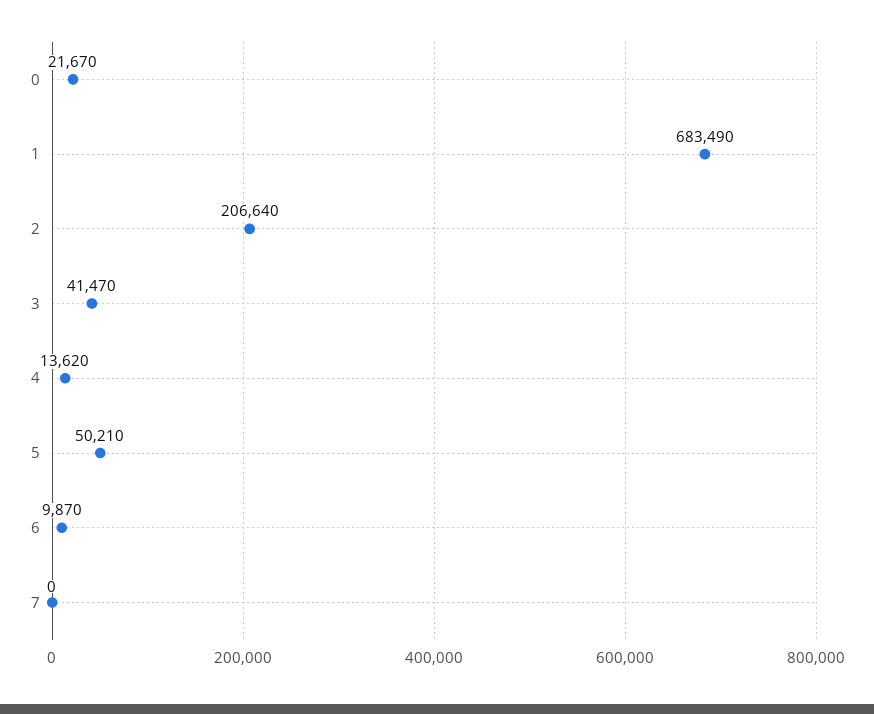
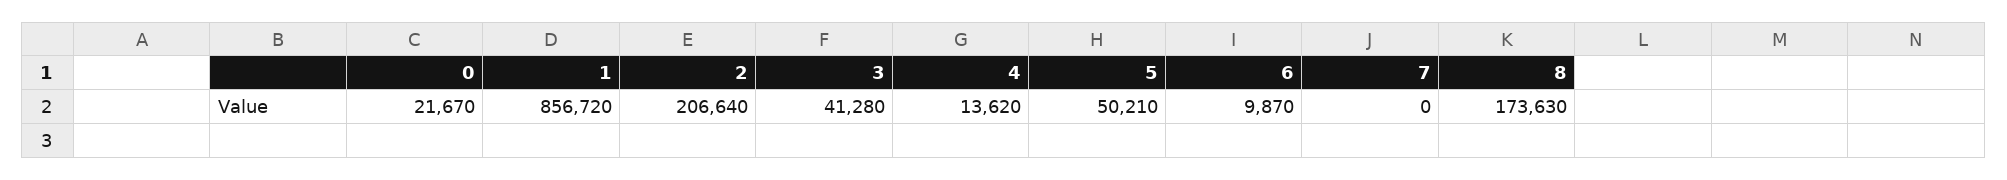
  {
    "0": 21670,
-   "1": 683490,
+   "1": 856720,
    "2": 206640,
-   "3": 41470,
+   "3": 41280,
    "4": 13620,
    "5": 50210,
    "6": 9870,
-   "7": 0
+   "7": 0,
+   "8": 173630
  }

